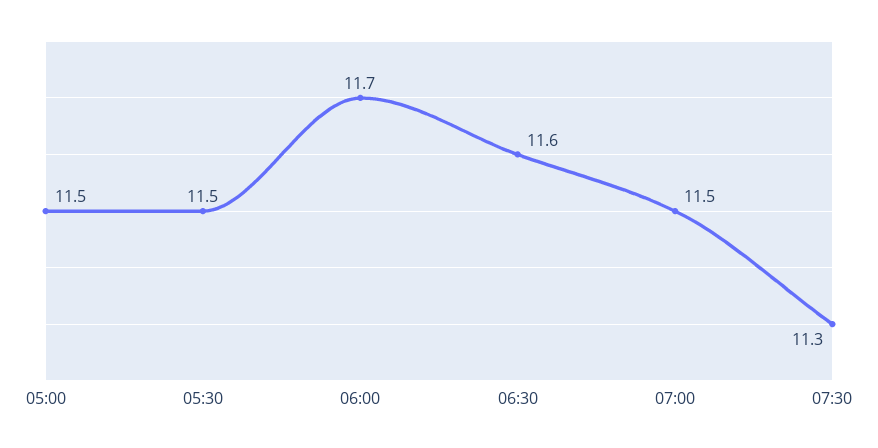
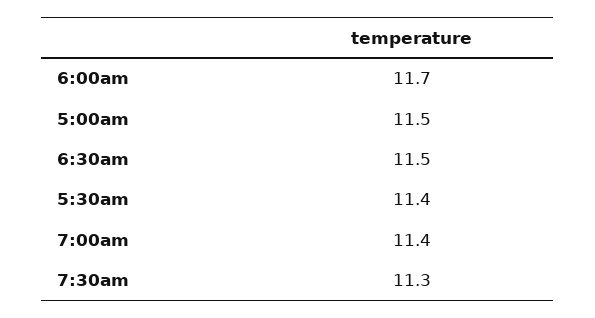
  {
    "05:00": 11.5,
-   "05:30": 11.5,
+   "05:30": 11.4,
    "06:00": 11.7,
-   "06:30": 11.6,
+   "06:30": 11.5,
-   "07:00": 11.5,
+   "07:00": 11.4,
    "07:30": 11.3
  }

